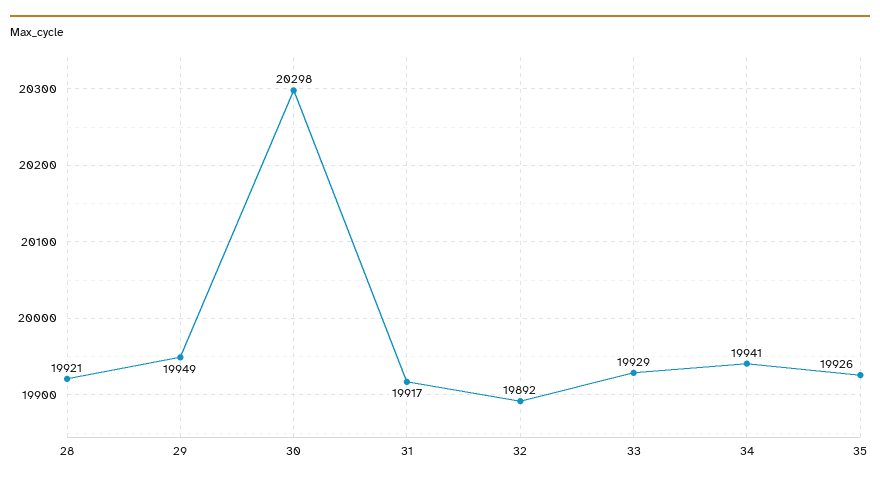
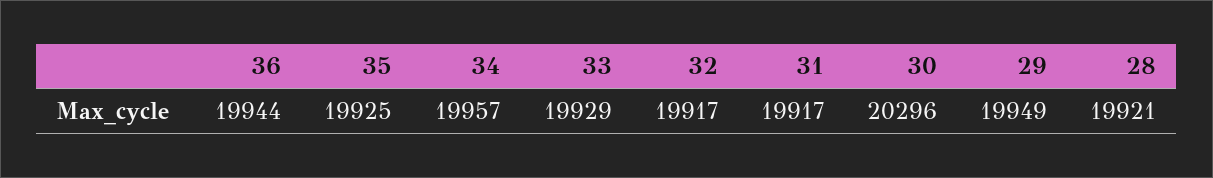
  {
    "28": 19921,
    "29": 19949,
-   "30": 20298,
+   "30": 20296,
    "31": 19917,
-   "32": 19892,
+   "32": 19917,
    "33": 19929,
-   "34": 19941,
+   "34": 19957,
-   "35": 19926
+   "35": 19925,
+   "36": 19944
  }

